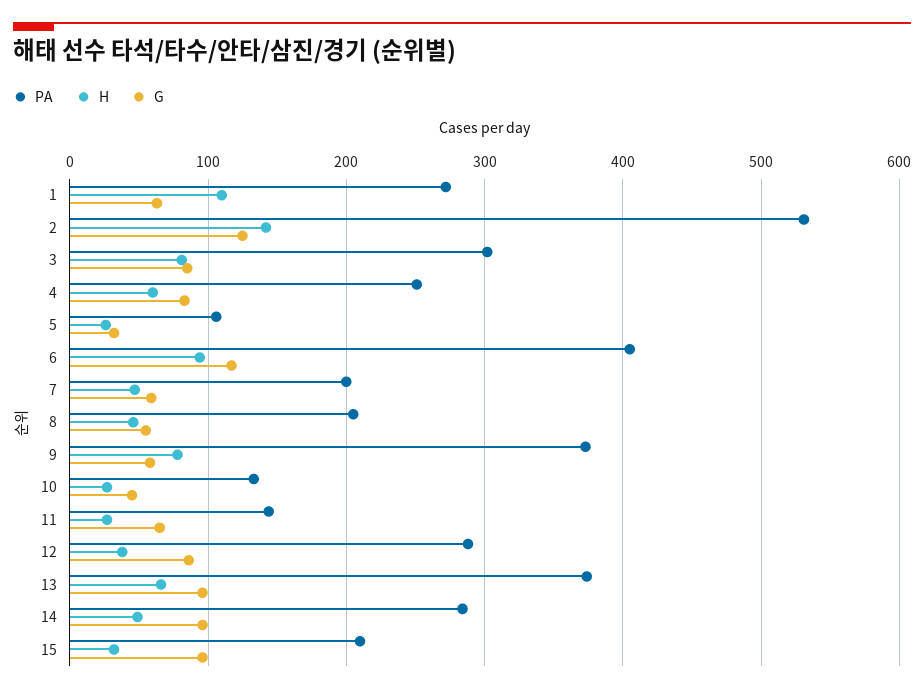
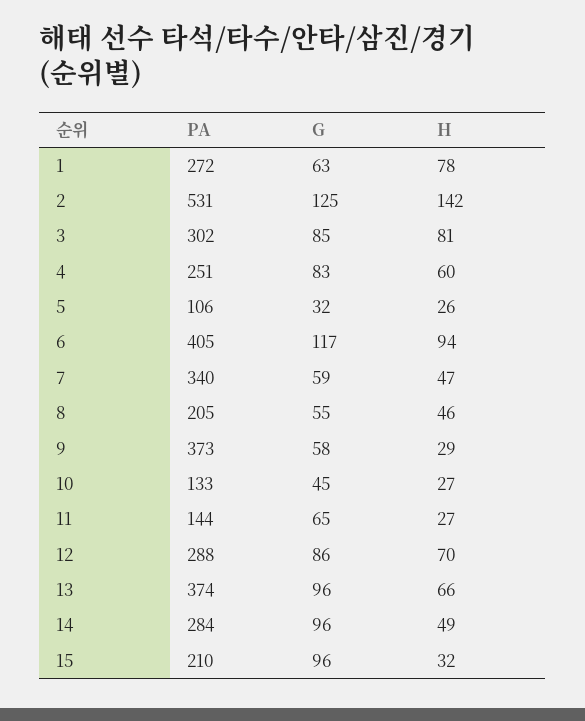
  {
    "PA": {
      "1": 272,
      "2": 531,
      "3": 302,
      "4": 251,
      "5": 106,
      "6": 405,
-     "7": 200,
+     "7": 340,
      "8": 205,
      "9": 373,
      "10": 133,
      "11": 144,
      "12": 288,
      "13": 374,
      "14": 284,
      "15": 210
    },
    "H": {
-     "1": 110,
+     "1": 78,
      "2": 142,
      "3": 81,
      "4": 60,
      "5": 26,
      "6": 94,
      "7": 47,
      "8": 46,
-     "9": 80,
+     "9": 29,
      "10": 27,
      "11": 27,
-     "12": 40,
+     "12": 70,
      "13": 66,
      "14": 49,
      "15": 32
    },
    "G": {
      "1": 63,
      "2": 125,
      "3": 85,
      "4": 83,
      "5": 32,
      "6": 117,
      "7": 59,
      "8": 55,
      "9": 58,
      "10": 45,
      "11": 65,
      "12": 86,
      "13": 96,
      "14": 96,
      "15": 96
    }
  }

